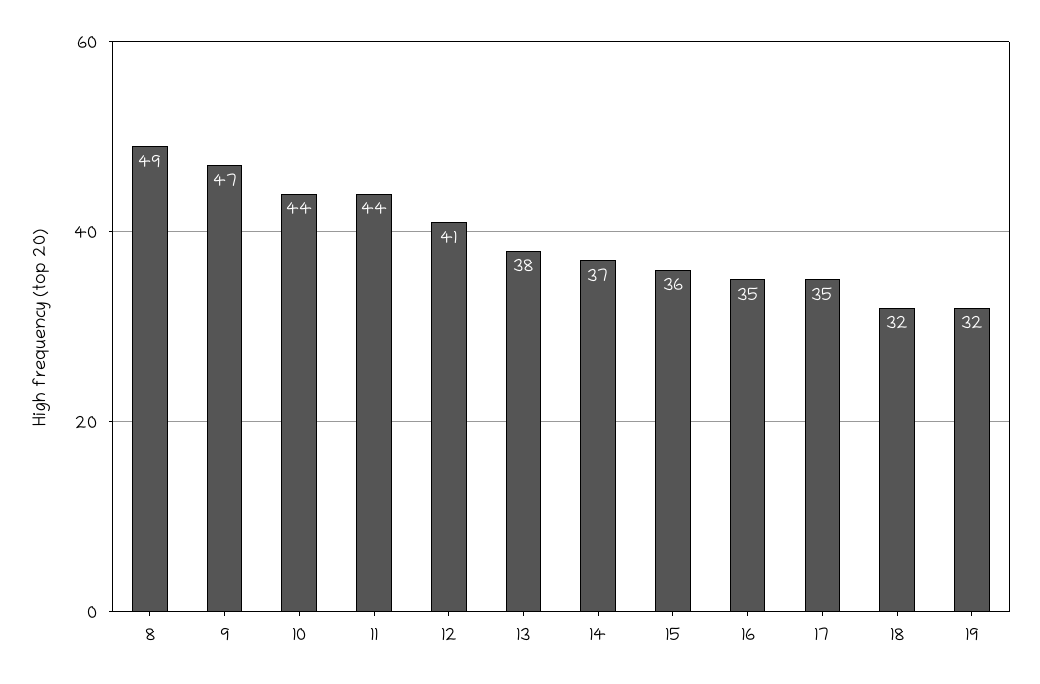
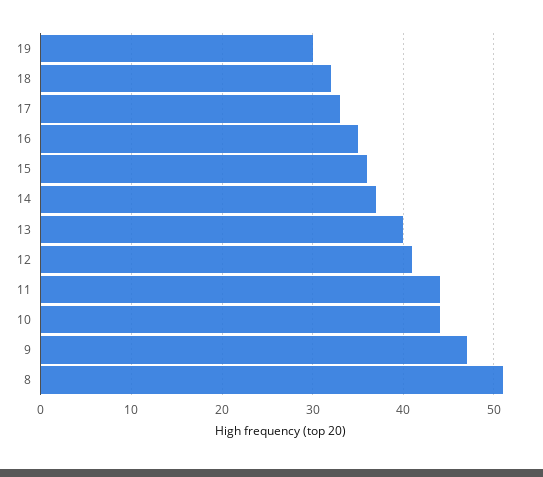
  {
-   "8": 49,
+   "8": 51,
    "9": 47,
    "10": 44,
    "11": 44,
    "12": 41,
-   "13": 38,
+   "13": 40,
    "14": 37,
    "15": 36,
    "16": 35,
-   "17": 35,
+   "17": 33,
    "18": 32,
-   "19": 32
+   "19": 30
  }

